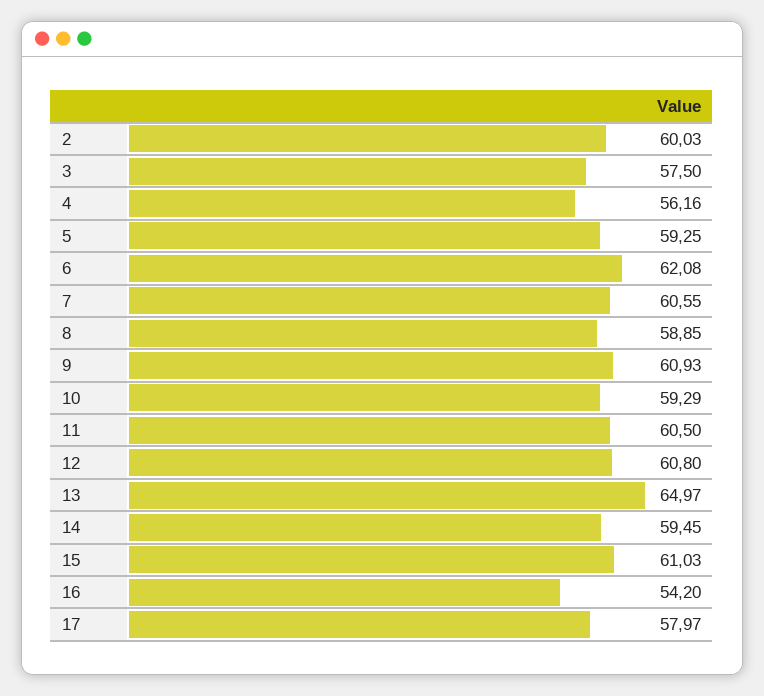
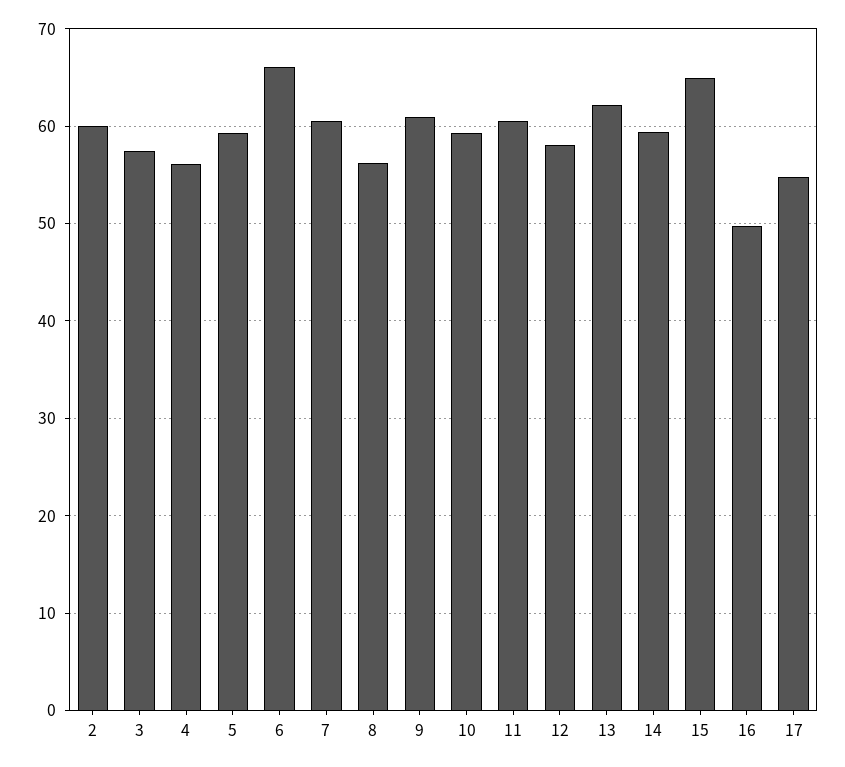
  {
    "2": 60.03,
    "3": 57.5,
    "4": 56.16,
    "5": 59.25,
-   "6": 62.08,
+   "6": 66,
    "7": 60.55,
-   "8": 58.85,
+   "8": 56,
    "9": 60.93,
    "10": 59.29,
    "11": 60.5,
-   "12": 60.8,
+   "12": 58,
-   "13": 64.97,
+   "13": 62,
    "14": 59.45,
-   "15": 61.03,
+   "15": 65,
-   "16": 54.2,
+   "16": 50,
-   "17": 57.97
+   "17": 55
  }

